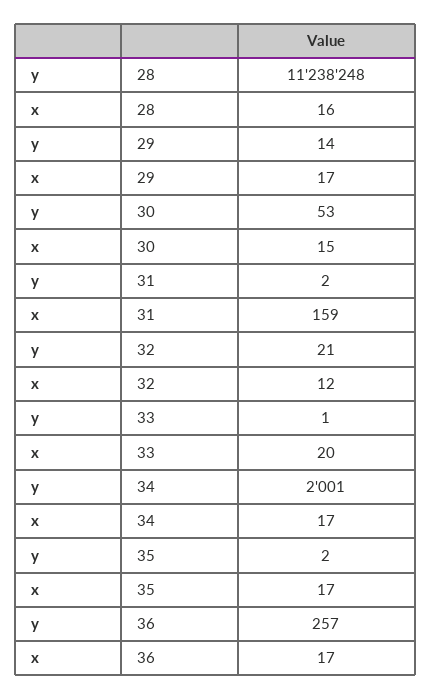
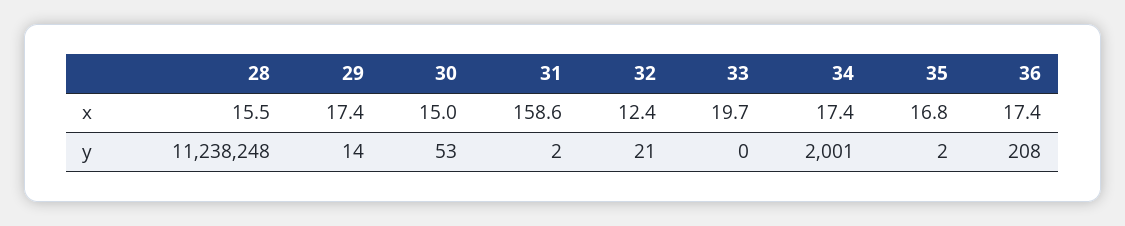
  {
    "y": {
      "28": 11238248,
      "29": 14,
      "30": 53,
      "31": 2,
      "32": 21,
-     "33": 1,
+     "33": 0,
      "34": 2001,
      "35": 2,
-     "36": 257
+     "36": 208
    },
    "x": {
      "28": 15.5,
      "29": 17.4,
      "30": 15,
      "31": 158.6,
      "32": 12.4,
      "33": 19.7,
      "34": 17.4,
      "35": 16.8,
      "36": 17.4
    }
  }

